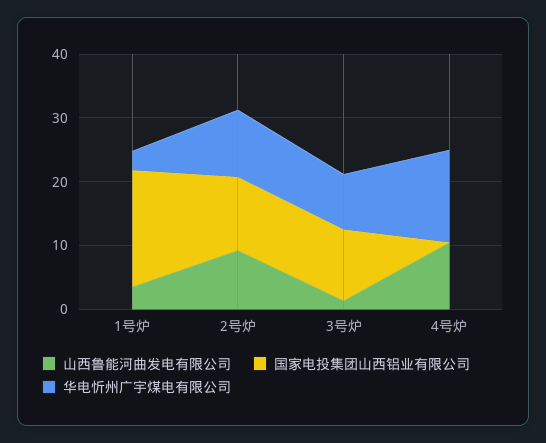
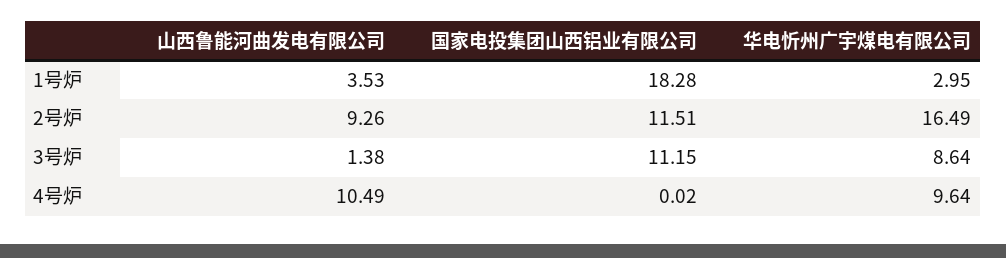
  {
    "山西鲁能河曲发电有限公司": {
      "1号炉": 3.53,
      "2号炉": 9.26,
      "3号炉": 1.38,
      "4号炉": 10.49
    },
    "国家电投集团山西铝业有限公司": {
      "1号炉": 18.28,
      "2号炉": 11.51,
      "3号炉": 11.15,
      "4号炉": 0.02
    },
    "华电忻州广宇煤电有限公司": {
      "1号炉": 2.95,
-     "2号炉": 10,
+     "2号炉": 16.49,
      "3号炉": 8.64,
-     "4号炉": 14
+     "4号炉": 9.64
    }
  }

